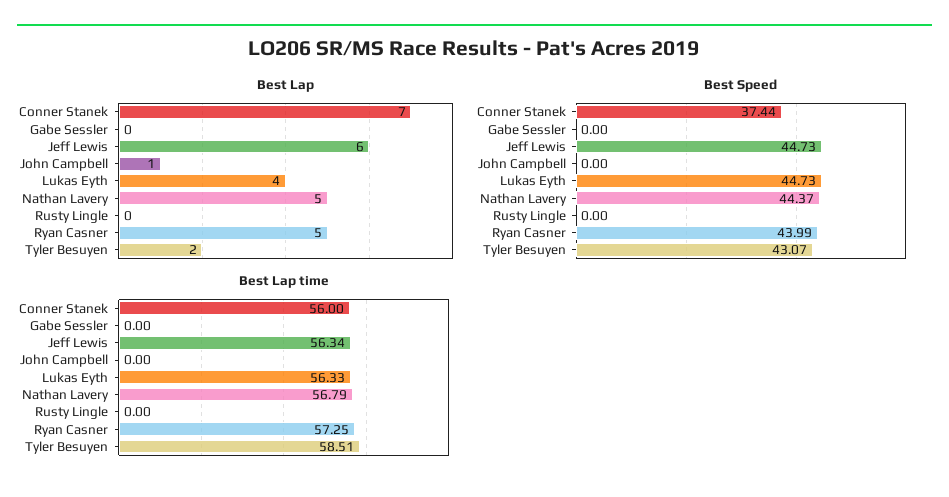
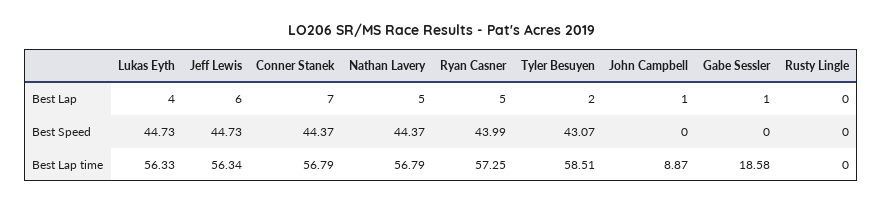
  {
    "Best Lap": {
      "Conner Stanek": 7,
-     "Gabe Sessler": 0,
+     "Gabe Sessler": 1,
      "Jeff Lewis": 6,
      "John Campbell": 1,
      "Lukas Eyth": 4,
      "Nathan Lavery": 5,
      "Rusty Lingle": 0,
      "Ryan Casner": 5,
      "Tyler Besuyen": 2
    },
    "Best Speed": {
-     "Conner Stanek": 37.44,
+     "Conner Stanek": 44.37,
      "Gabe Sessler": 0,
      "Jeff Lewis": 44.73,
      "John Campbell": 0,
      "Lukas Eyth": 44.73,
      "Nathan Lavery": 44.37,
      "Rusty Lingle": 0,
      "Ryan Casner": 43.99,
      "Tyler Besuyen": 43.07
    },
    "Best Lap time": {
-     "Conner Stanek": 56,
+     "Conner Stanek": 56.79,
-     "Gabe Sessler": 0,
+     "Gabe Sessler": 18.58,
      "Jeff Lewis": 56.34,
-     "John Campbell": 0,
+     "John Campbell": 8.87,
      "Lukas Eyth": 56.33,
      "Nathan Lavery": 56.79,
      "Rusty Lingle": 0,
      "Ryan Casner": 57.25,
      "Tyler Besuyen": 58.51
    }
  }

